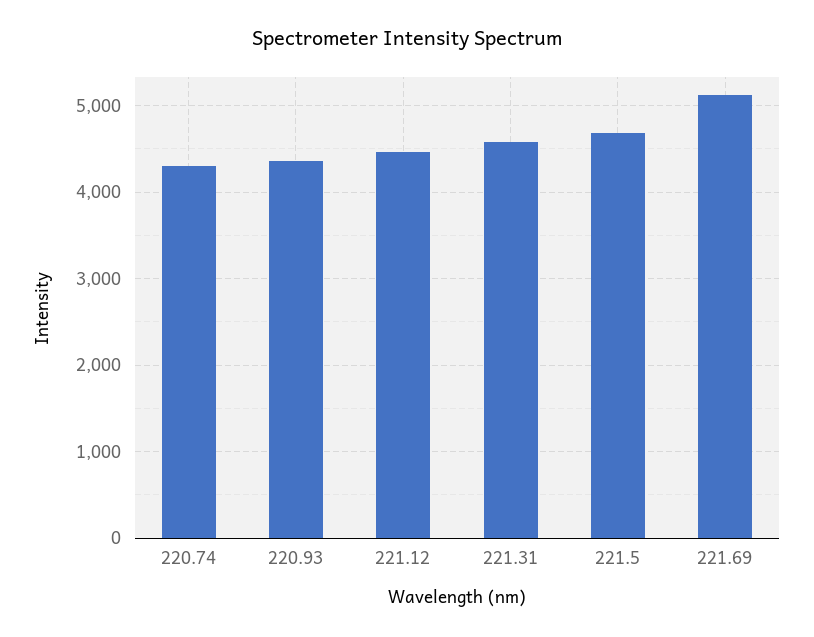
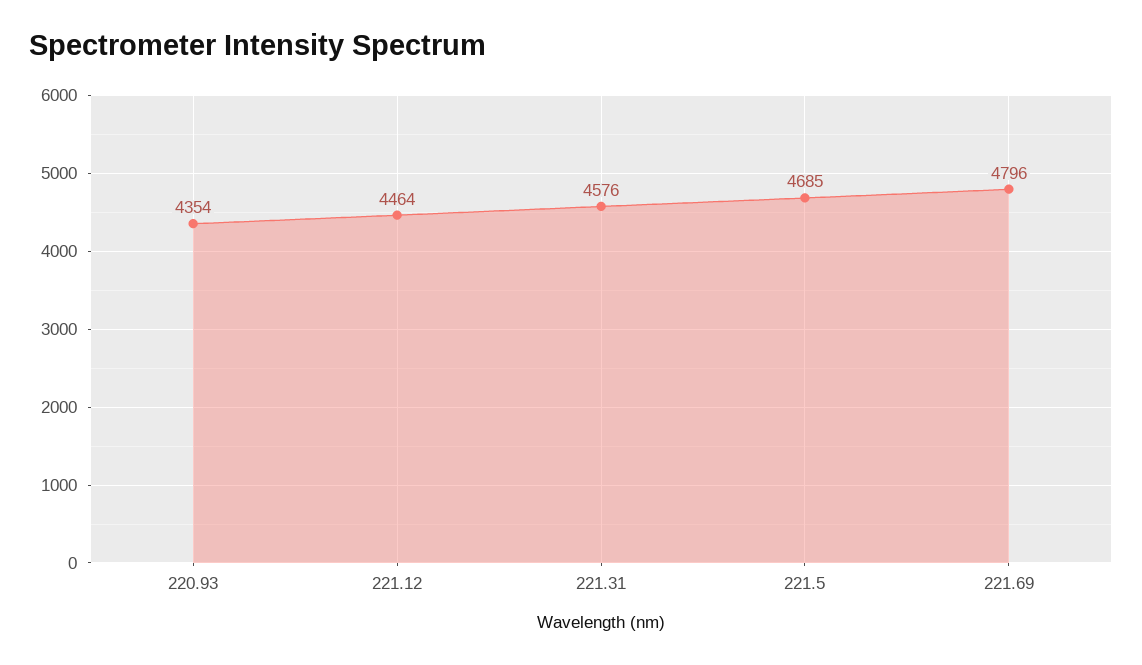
  {
-   "220.74": 4300,
    "220.93": 4354,
    "221.12": 4464,
    "221.31": 4576,
    "221.5": 4685,
-   "221.69": 5100
+   "221.69": 4796
  }

